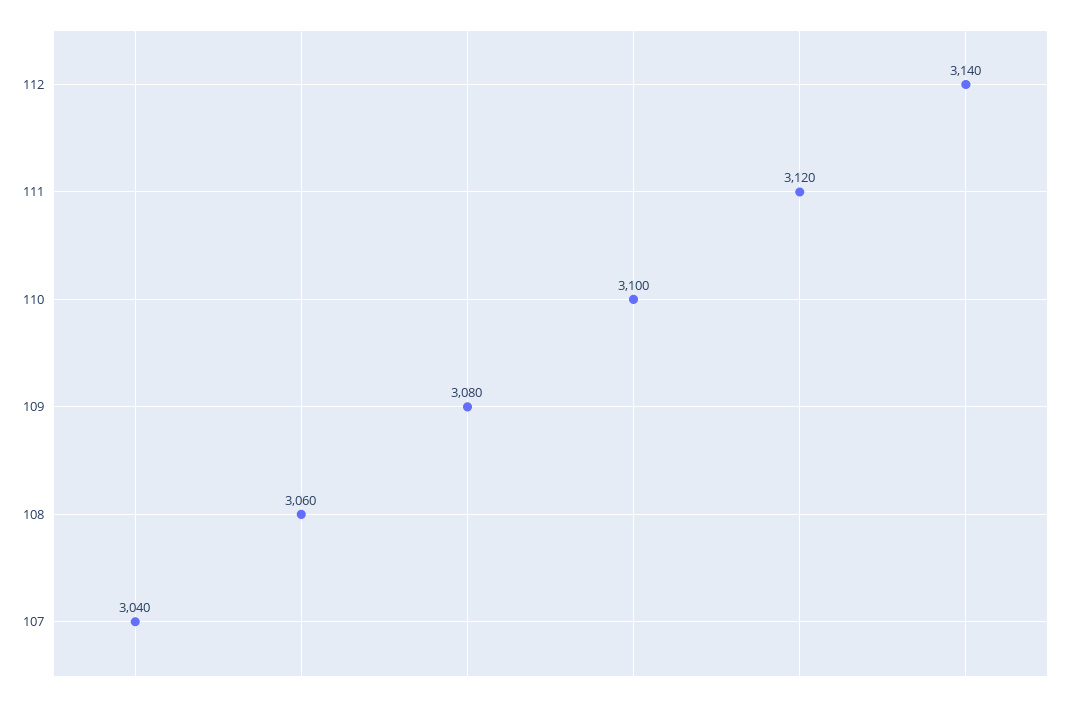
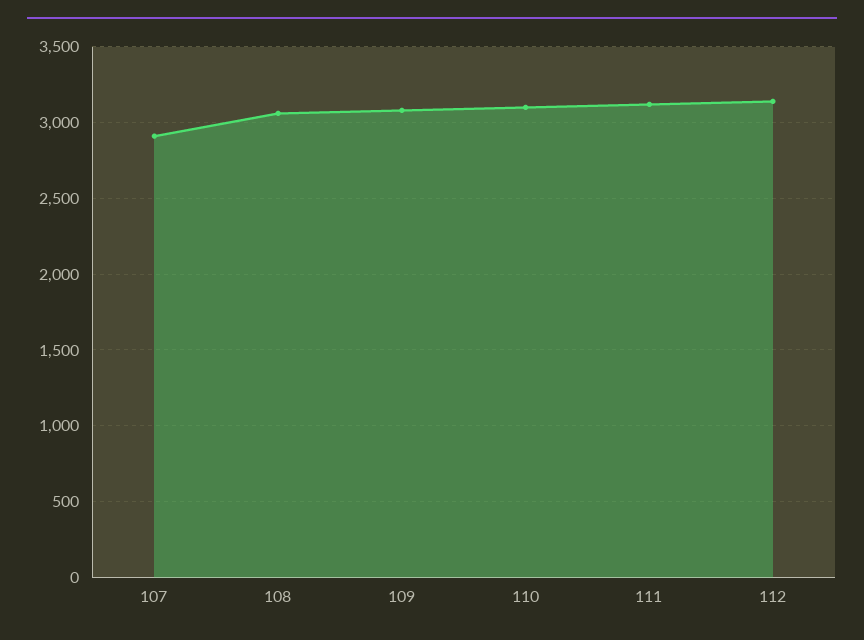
  {
    "112": 3140,
    "111": 3120,
    "110": 3100,
    "109": 3080,
    "108": 3060,
-   "107": 3040
+   "107": 2900
  }

